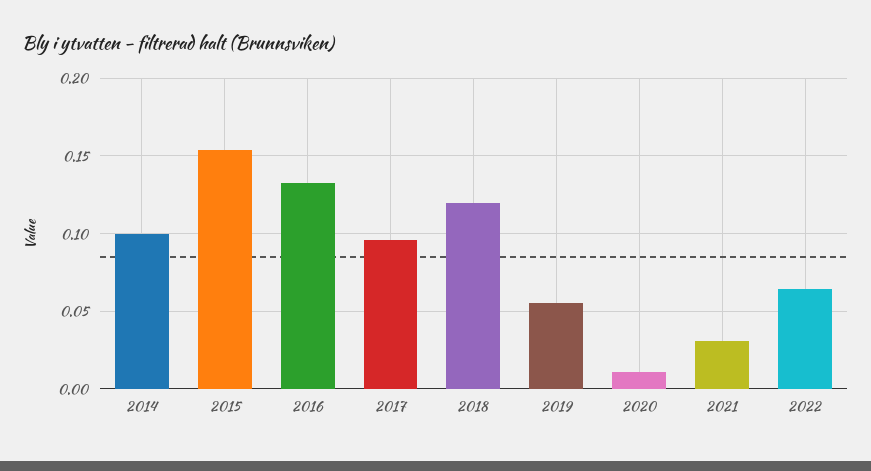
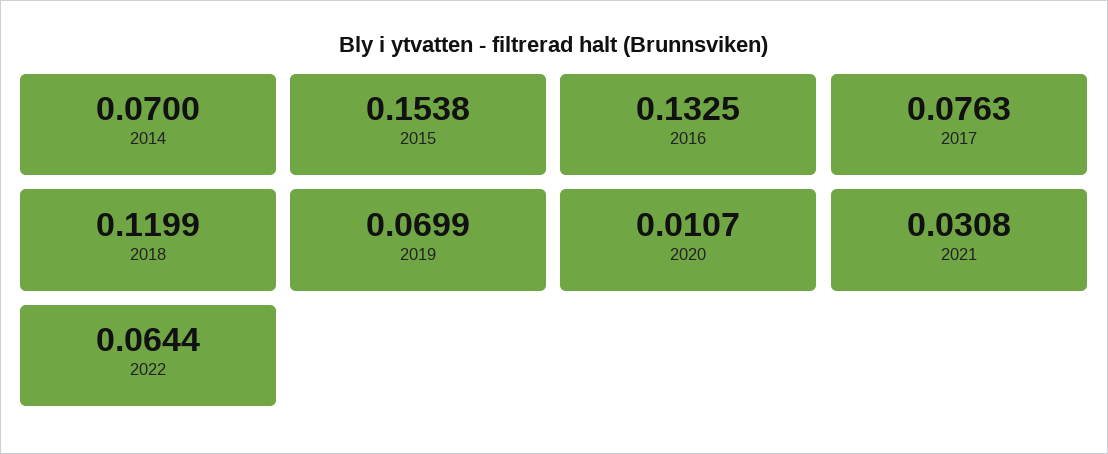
  {
-   "2014": 0.1,
+   "2014": 0.07,
    "2015": 0.1538,
    "2016": 0.1325,
-   "2017": 0.095,
+   "2017": 0.0763,
    "2018": 0.1199,
-   "2019": 0.055,
+   "2019": 0.0699,
    "2020": 0.0107,
    "2021": 0.0308,
    "2022": 0.0644
  }

